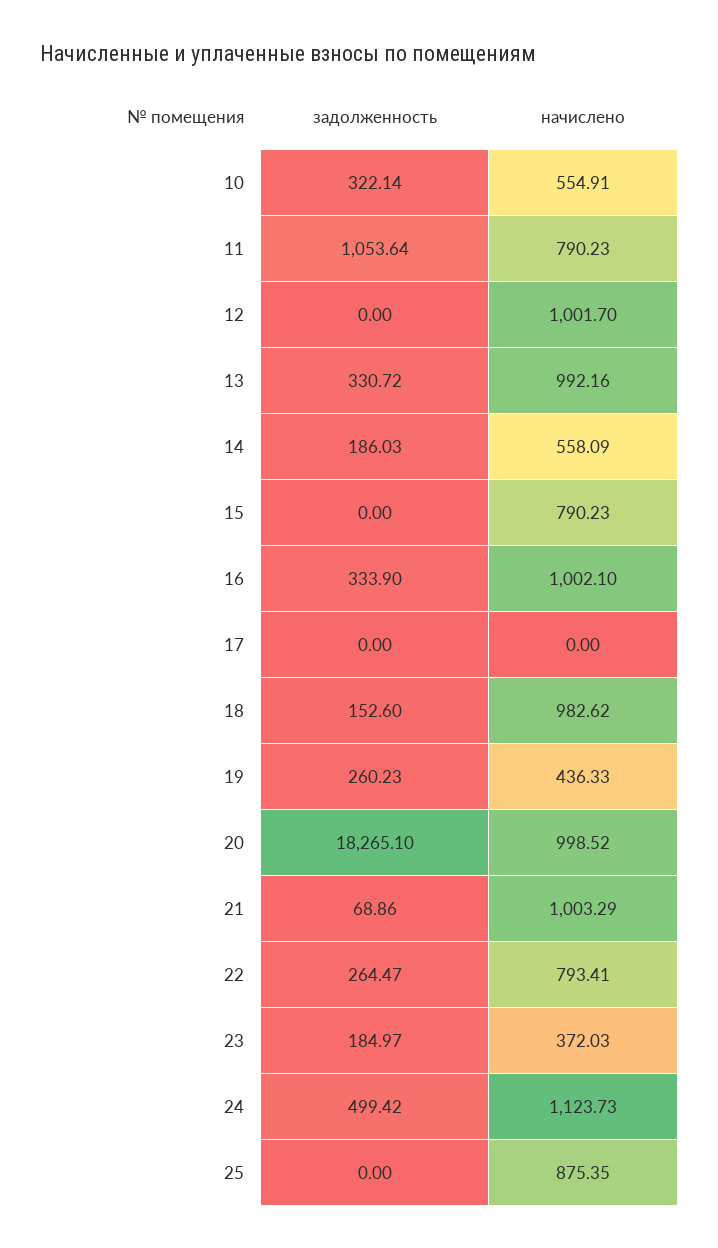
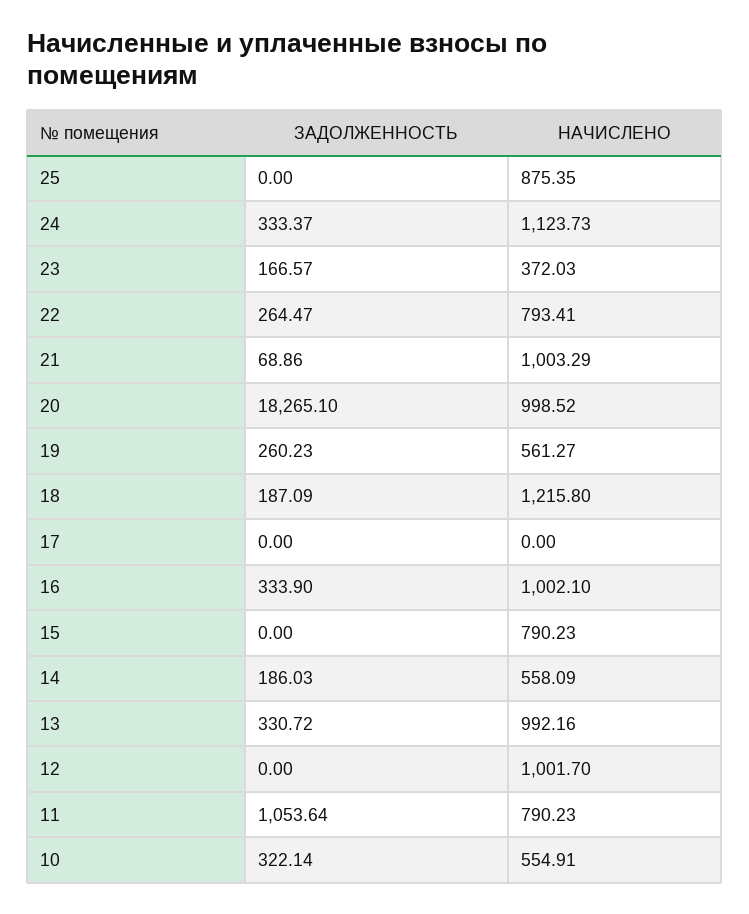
  {
    "задолженность": {
      "10": 322.14,
      "11": 1053.64,
      "12": 0,
      "13": 330.72,
      "14": 186.03,
      "15": 0,
      "16": 333.9,
      "17": 0,
-     "18": 152.6,
+     "18": 187.09,
      "19": 260.23,
      "20": 18265.1,
      "21": 68.86,
      "22": 264.47,
-     "23": 184.97,
+     "23": 166.57,
-     "24": 499.42,
+     "24": 333.37,
      "25": 0
    },
    "начислено": {
      "10": 554.91,
      "11": 790.23,
      "12": 1001.7,
      "13": 992.16,
      "14": 558.09,
      "15": 790.23,
      "16": 1002.1,
      "17": 0,
-     "18": 982.62,
+     "18": 1215.8,
-     "19": 436.33,
+     "19": 561.27,
      "20": 998.52,
      "21": 1003.29,
      "22": 793.41,
      "23": 372.03,
      "24": 1123.73,
      "25": 875.35
    }
  }

